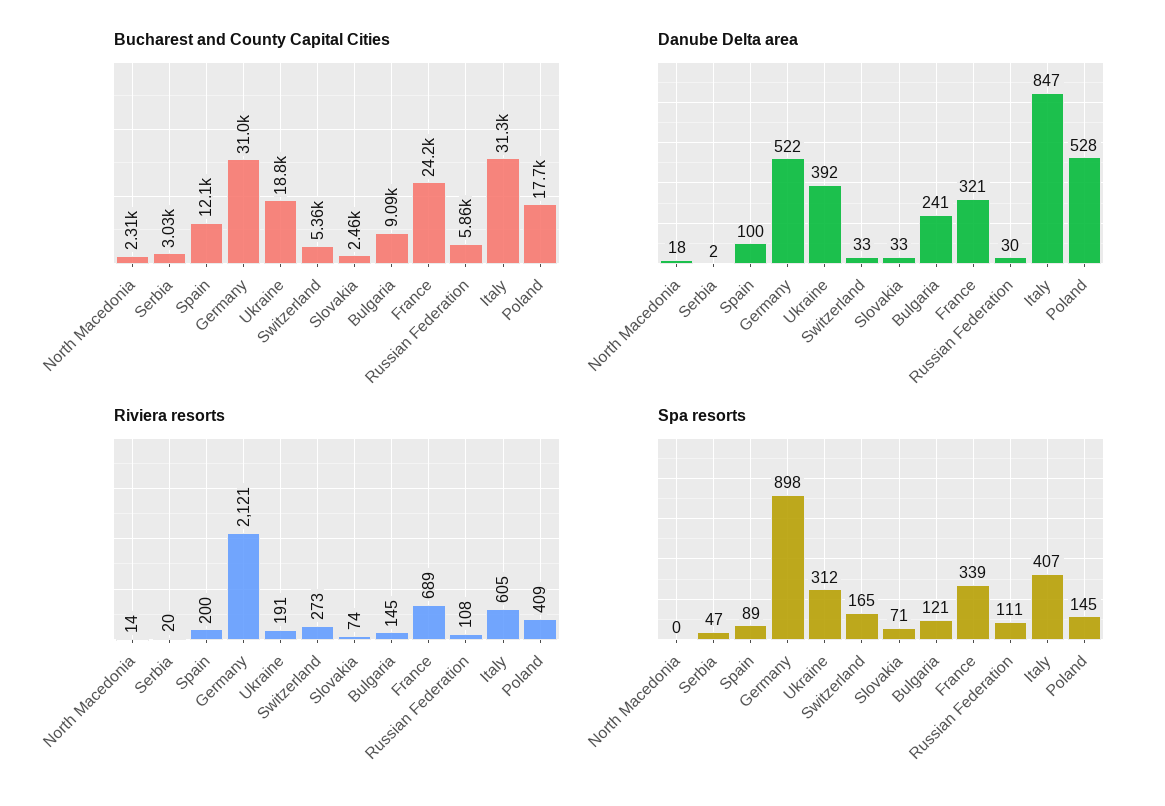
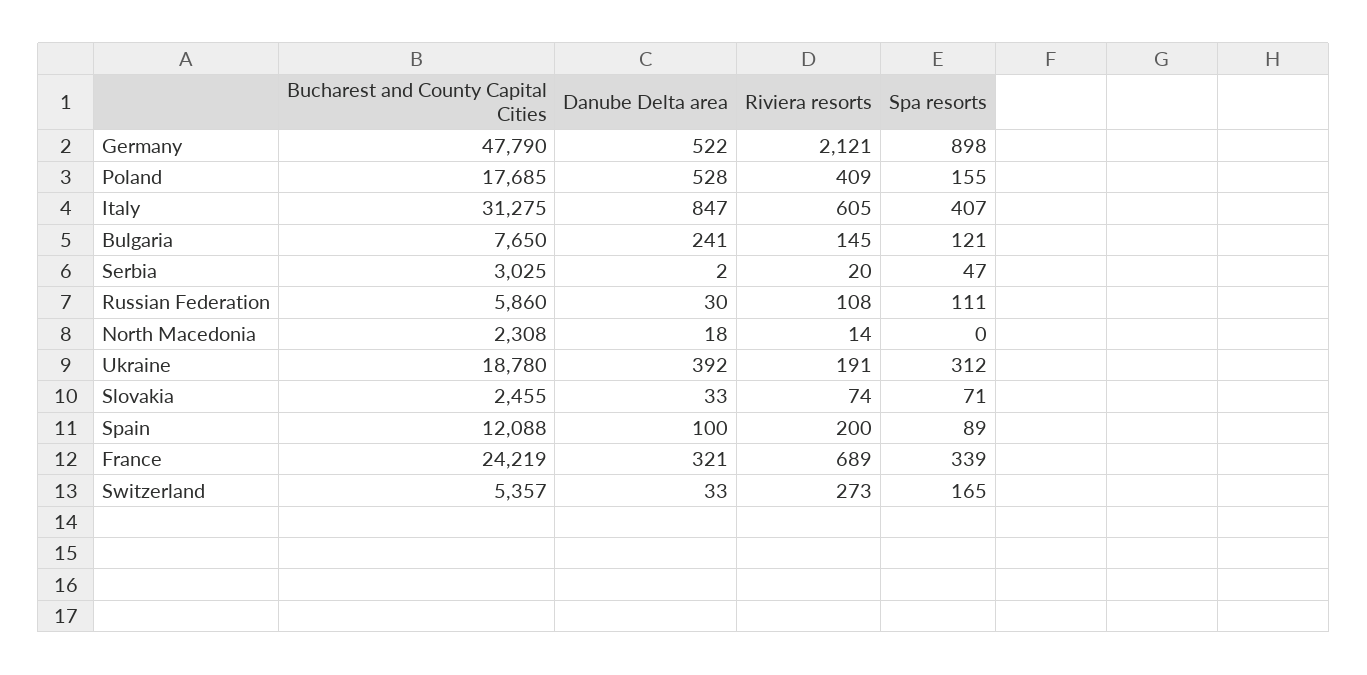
  {
    "Bucharest and County Capital Cities": {
      "North Macedonia": 2308,
      "Serbia": 3025,
      "Spain": 12088,
-     "Germany": 31000,
+     "Germany": 47790,
      "Ukraine": 18780,
      "Switzerland": 5357,
      "Slovakia": 2455,
-     "Bulgaria": 9090,
+     "Bulgaria": 7650,
      "France": 24219,
      "Russian Federation": 5860,
      "Italy": 31275,
      "Poland": 17685
    },
    "Danube Delta area": {
      "North Macedonia": 18,
      "Serbia": 2,
      "Spain": 100,
      "Germany": 522,
      "Ukraine": 392,
      "Switzerland": 33,
      "Slovakia": 33,
      "Bulgaria": 241,
      "France": 321,
      "Russian Federation": 30,
      "Italy": 847,
      "Poland": 528
    },
    "Riviera resorts": {
      "North Macedonia": 14,
      "Serbia": 20,
      "Spain": 200,
      "Germany": 2121,
      "Ukraine": 191,
      "Switzerland": 273,
      "Slovakia": 74,
      "Bulgaria": 145,
      "France": 689,
      "Russian Federation": 108,
      "Italy": 605,
      "Poland": 409
    },
    "Spa resorts": {
      "North Macedonia": 0,
      "Serbia": 47,
      "Spain": 89,
      "Germany": 898,
      "Ukraine": 312,
      "Switzerland": 165,
      "Slovakia": 71,
      "Bulgaria": 121,
      "France": 339,
      "Russian Federation": 111,
      "Italy": 407,
-     "Poland": 145
+     "Poland": 155
    }
  }

